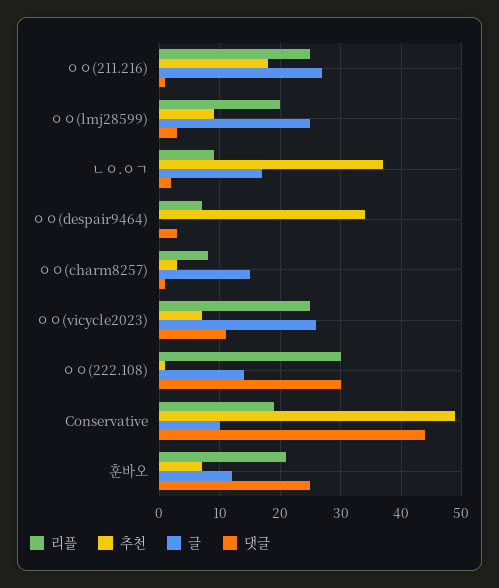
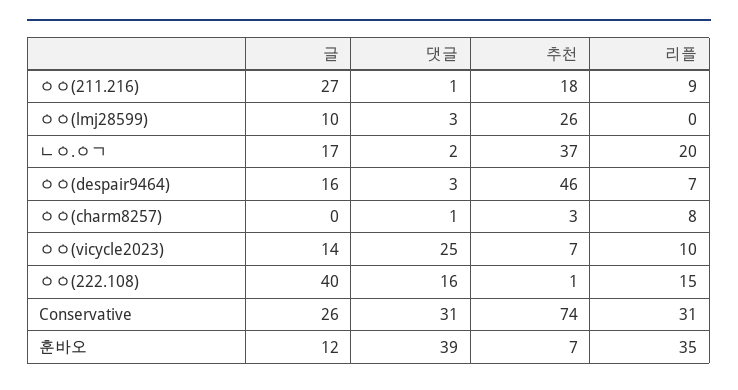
  {
    "리플": {
-     "ㅇㅇ(211.216)": 25,
+     "ㅇㅇ(211.216)": 9,
-     "ㅇㅇ(lmj28599)": 20,
+     "ㅇㅇ(lmj28599)": 0,
-     "ㄴㅇ.ㅇㄱ": 9,
+     "ㄴㅇ.ㅇㄱ": 20,
      "ㅇㅇ(despair9464)": 7,
      "ㅇㅇ(charm8257)": 8,
-     "ㅇㅇ(vicycle2023)": 25,
+     "ㅇㅇ(vicycle2023)": 10,
-     "ㅇㅇ(222.108)": 30,
+     "ㅇㅇ(222.108)": 15,
-     "Conservative": 19,
+     "Conservative": 31,
-     "훈바오": 21
+     "훈바오": 35
    },
    "추천": {
      "ㅇㅇ(211.216)": 18,
-     "ㅇㅇ(lmj28599)": 9,
+     "ㅇㅇ(lmj28599)": 26,
      "ㄴㅇ.ㅇㄱ": 37,
-     "ㅇㅇ(despair9464)": 34,
+     "ㅇㅇ(despair9464)": 46,
      "ㅇㅇ(charm8257)": 3,
      "ㅇㅇ(vicycle2023)": 7,
      "ㅇㅇ(222.108)": 1,
-     "Conservative": 49,
+     "Conservative": 74,
      "훈바오": 7
    },
    "글": {
      "ㅇㅇ(211.216)": 27,
-     "ㅇㅇ(lmj28599)": 25,
+     "ㅇㅇ(lmj28599)": 10,
      "ㄴㅇ.ㅇㄱ": 17,
-     "ㅇㅇ(despair9464)": 0,
+     "ㅇㅇ(despair9464)": 16,
-     "ㅇㅇ(charm8257)": 15,
+     "ㅇㅇ(charm8257)": 0,
-     "ㅇㅇ(vicycle2023)": 26,
+     "ㅇㅇ(vicycle2023)": 14,
-     "ㅇㅇ(222.108)": 14,
+     "ㅇㅇ(222.108)": 40,
-     "Conservative": 10,
+     "Conservative": 26,
      "훈바오": 12
    },
    "댓글": {
      "ㅇㅇ(211.216)": 1,
      "ㅇㅇ(lmj28599)": 3,
      "ㄴㅇ.ㅇㄱ": 2,
      "ㅇㅇ(despair9464)": 3,
      "ㅇㅇ(charm8257)": 1,
-     "ㅇㅇ(vicycle2023)": 11,
+     "ㅇㅇ(vicycle2023)": 25,
-     "ㅇㅇ(222.108)": 30,
+     "ㅇㅇ(222.108)": 16,
-     "Conservative": 44,
+     "Conservative": 31,
-     "훈바오": 25
+     "훈바오": 39
    }
  }

